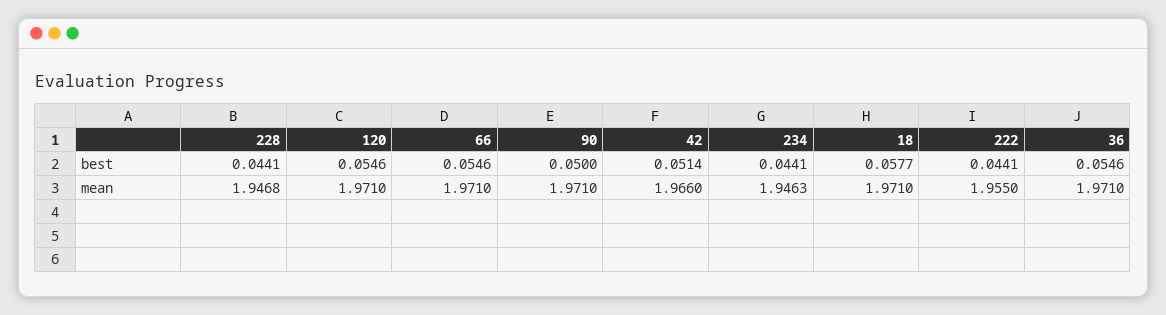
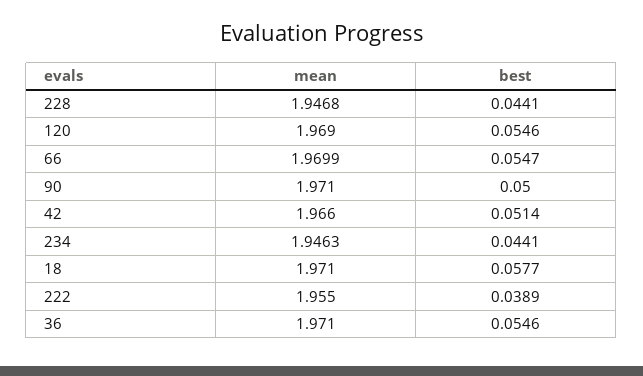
  {
    "228": {
      "best": 0.0441,
      "mean": 1.9468
    },
    "120": {
      "best": 0.0546,
-     "mean": 1.971
+     "mean": 1.969
    },
    "66": {
-     "best": 0.0546,
+     "best": 0.0547,
-     "mean": 1.971
+     "mean": 1.9699
    },
    "90": {
      "best": 0.05,
      "mean": 1.971
    },
    "42": {
      "best": 0.0514,
      "mean": 1.966
    },
    "234": {
      "best": 0.0441,
      "mean": 1.9463
    },
    "18": {
      "best": 0.0577,
      "mean": 1.971
    },
    "222": {
-     "best": 0.0441,
+     "best": 0.0389,
      "mean": 1.955
    },
    "36": {
      "best": 0.0546,
      "mean": 1.971
    }
  }

